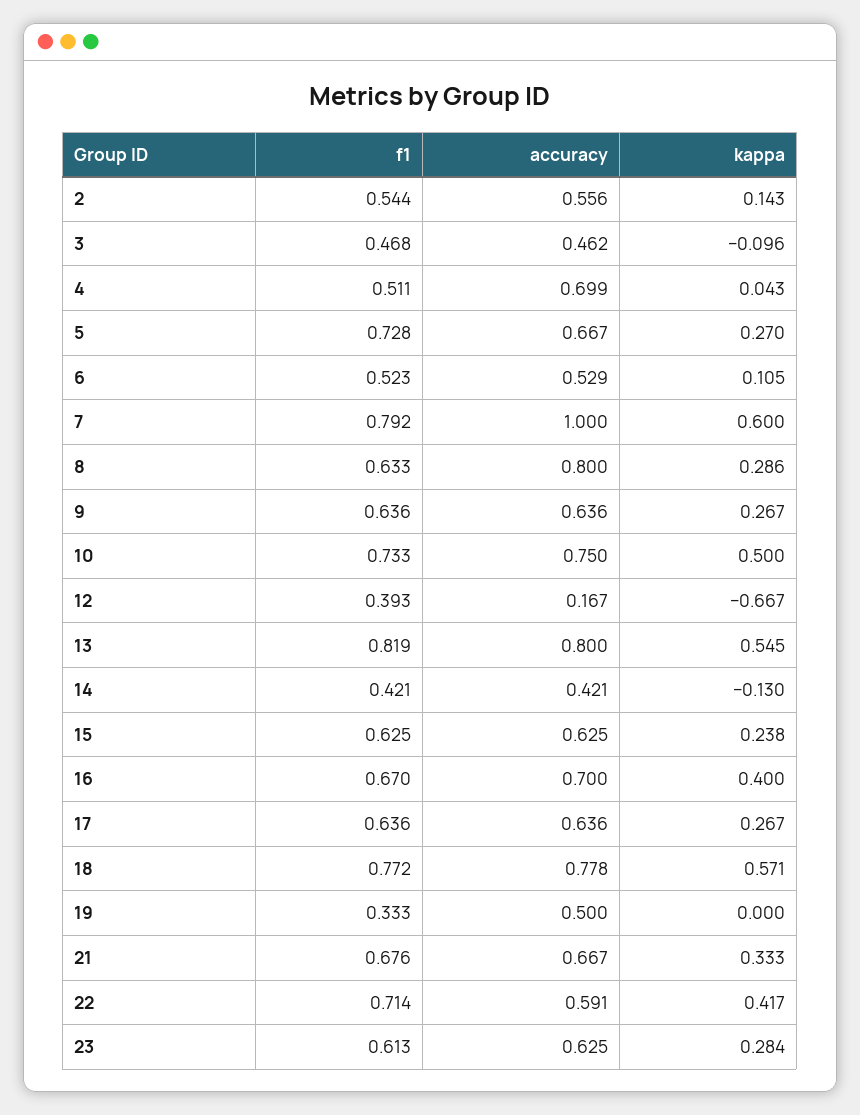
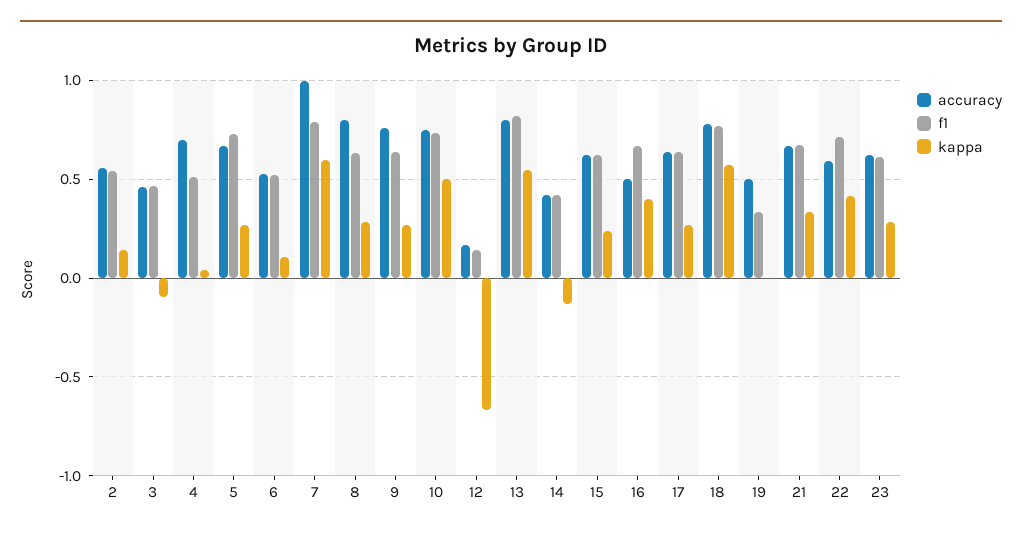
  {
    "f1": {
      "2": 0.544,
      "3": 0.468,
      "4": 0.511,
      "5": 0.728,
      "6": 0.523,
      "7": 0.792,
      "8": 0.633,
      "9": 0.636,
      "10": 0.733,
-     "12": 0.393,
+     "12": 0.15,
      "13": 0.819,
      "14": 0.421,
      "15": 0.625,
      "16": 0.67,
      "17": 0.636,
      "18": 0.772,
      "19": 0.333,
      "21": 0.676,
      "22": 0.714,
      "23": 0.613
    },
    "accuracy": {
      "2": 0.556,
      "3": 0.462,
      "4": 0.699,
      "5": 0.667,
      "6": 0.529,
      "7": 1,
      "8": 0.8,
-     "9": 0.636,
+     "9": 0.75,
      "10": 0.75,
      "12": 0.167,
      "13": 0.8,
      "14": 0.421,
      "15": 0.625,
-     "16": 0.7,
+     "16": 0.5,
      "17": 0.636,
      "18": 0.778,
      "19": 0.5,
      "21": 0.667,
      "22": 0.591,
      "23": 0.625
    },
    "kappa": {
      "2": 0.143,
      "3": -0.096,
      "4": 0.043,
      "5": 0.27,
      "6": 0.105,
      "7": 0.6,
      "8": 0.286,
      "9": 0.267,
      "10": 0.5,
      "12": -0.667,
      "13": 0.545,
      "14": -0.13,
      "15": 0.238,
      "16": 0.4,
      "17": 0.267,
      "18": 0.571,
      "19": 0,
      "21": 0.333,
      "22": 0.417,
      "23": 0.284
    }
  }

